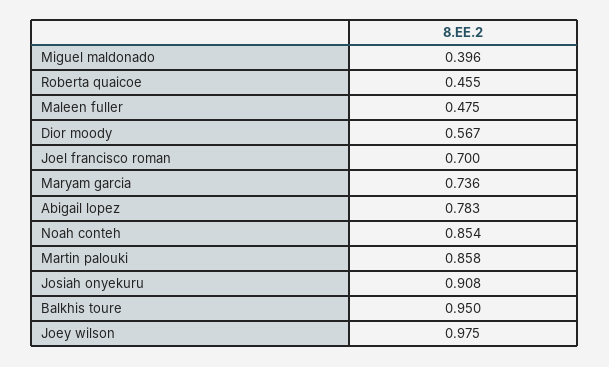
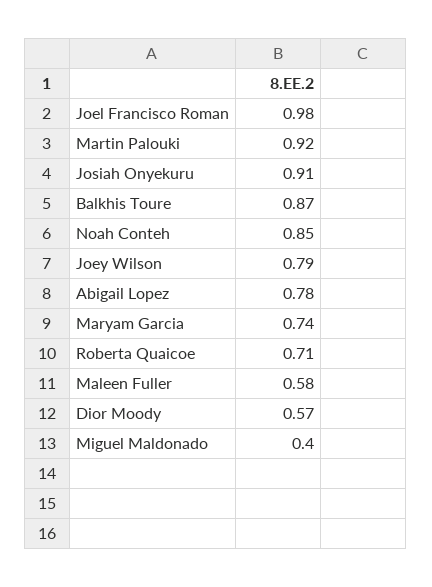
  {
    "Miguel maldonado": 0.396,
-   "Roberta quaicoe": 0.455,
+   "Roberta quaicoe": 0.71,
-   "Maleen fuller": 0.475,
+   "Maleen fuller": 0.58,
    "Dior moody": 0.567,
-   "Joel francisco roman": 0.7,
+   "Joel francisco roman": 0.98,
    "Maryam garcia": 0.736,
    "Abigail lopez": 0.783,
    "Noah conteh": 0.854,
-   "Martin palouki": 0.858,
+   "Martin palouki": 0.92,
    "Josiah onyekuru": 0.908,
-   "Balkhis toure": 0.95,
+   "Balkhis toure": 0.87,
-   "Joey wilson": 0.975
+   "Joey wilson": 0.79
  }

